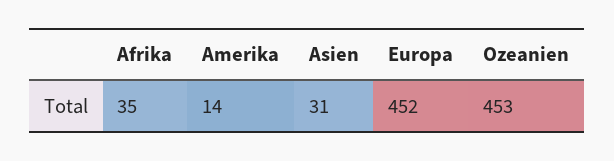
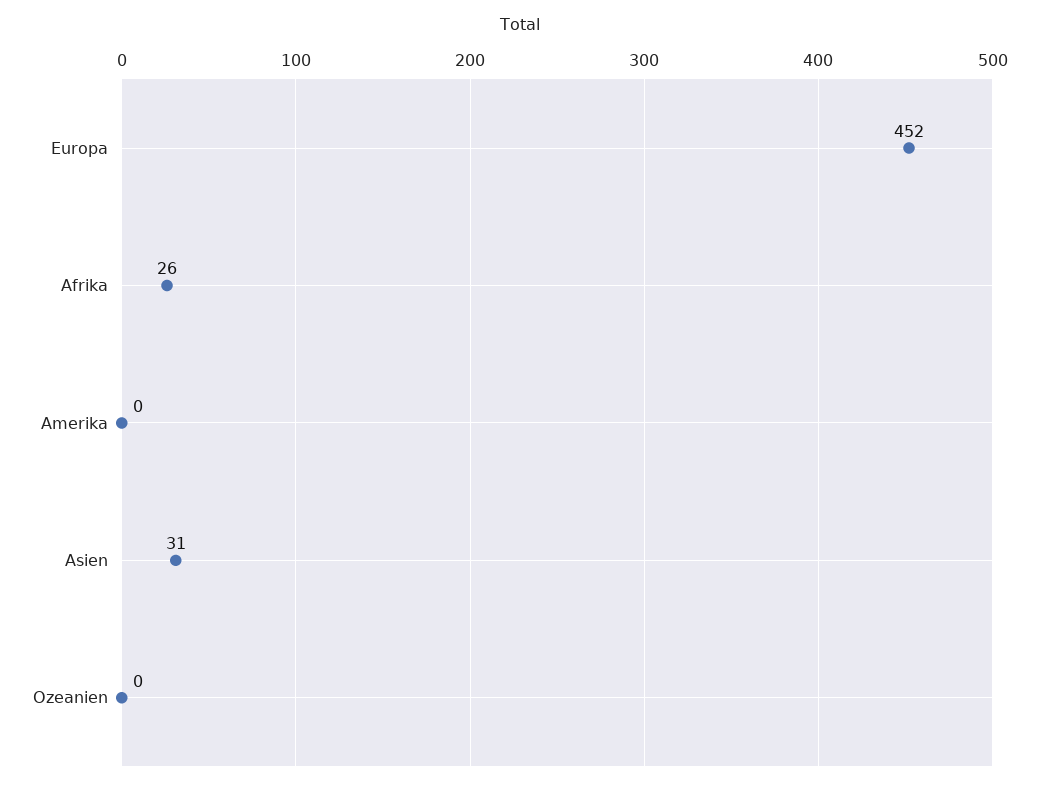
  {
-   "Afrika": 35,
+   "Afrika": 26,
-   "Amerika": 14,
+   "Amerika": 0,
    "Asien": 31,
    "Europa": 452,
-   "Ozeanien": 453
+   "Ozeanien": 0
  }

